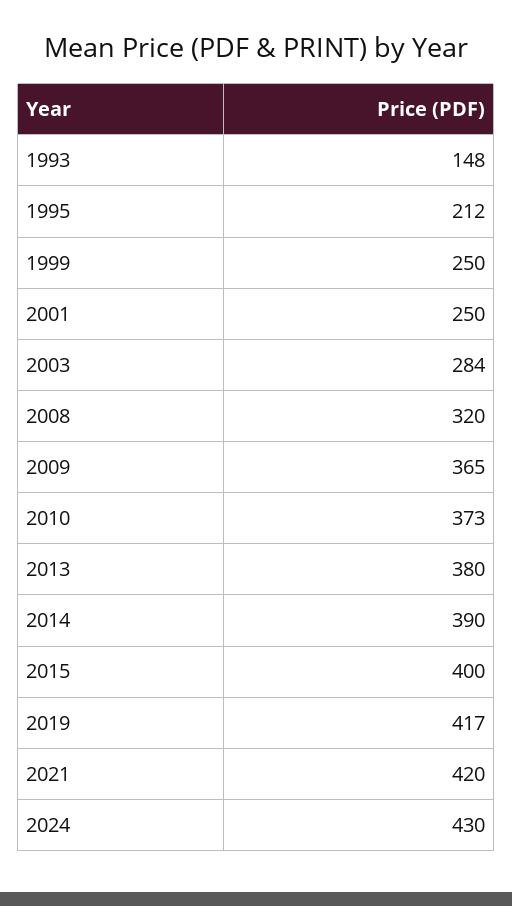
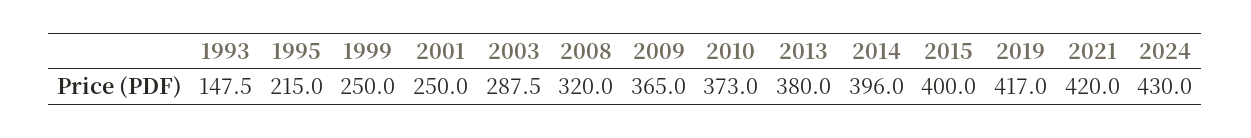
  {
    "1993": 147.5,
-   "1995": 212,
+   "1995": 215,
    "1999": 250,
    "2001": 250,
-   "2003": 284,
+   "2003": 287.5,
    "2008": 320,
    "2009": 365,
    "2010": 373,
    "2013": 380,
-   "2014": 390,
+   "2014": 396,
    "2015": 400,
    "2019": 417,
    "2021": 420,
    "2024": 430
  }

